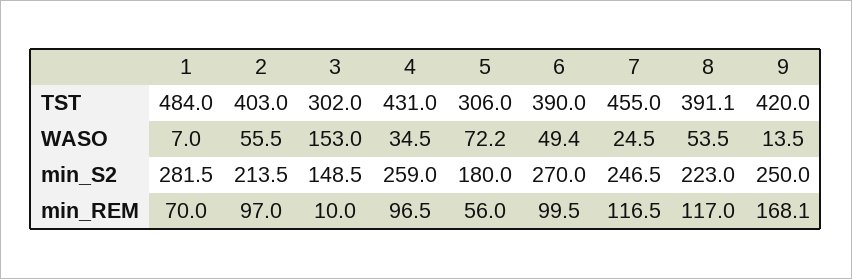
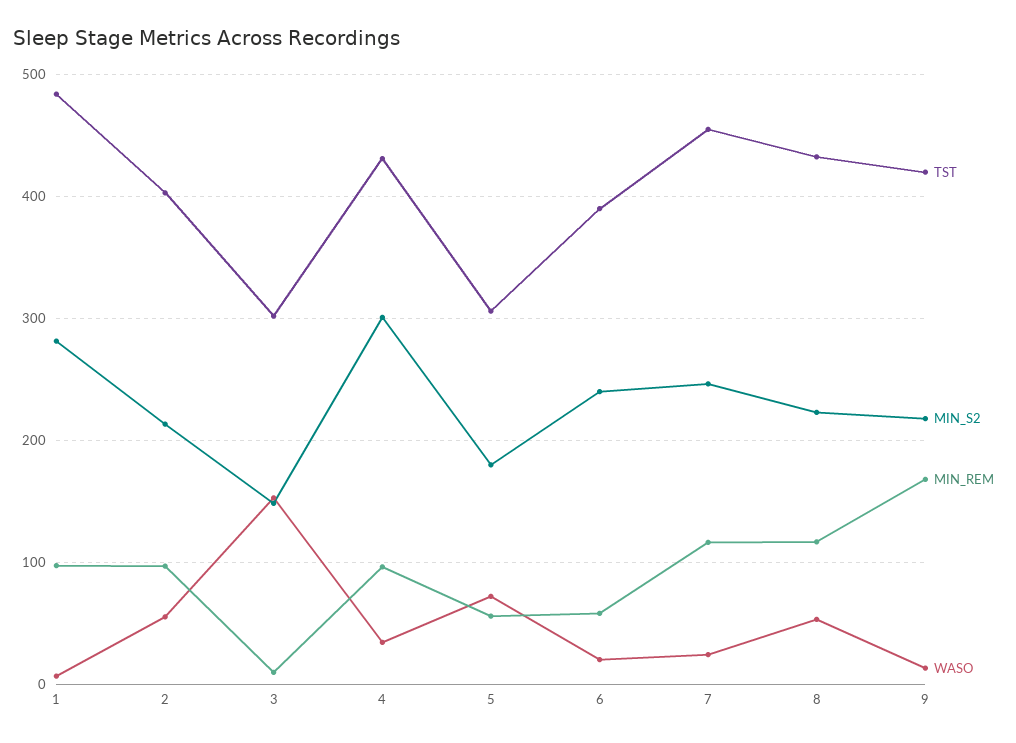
  {
    "TST": {
      "1": 484,
      "2": 403,
      "3": 302,
      "4": 431,
      "5": 306,
      "6": 390,
      "7": 455,
-     "8": 391.1,
+     "8": 430,
      "9": 420
    },
    "WASO": {
      "1": 7,
      "2": 55.5,
      "3": 153,
      "4": 34.5,
      "5": 72.2,
-     "6": 49.4,
+     "6": 20,
      "7": 24.5,
      "8": 53.5,
      "9": 13.5
    },
    "min_S2": {
      "1": 281.5,
      "2": 213.5,
      "3": 148.5,
-     "4": 259,
+     "4": 300,
      "5": 180,
-     "6": 270,
+     "6": 240,
      "7": 246.5,
      "8": 223,
-     "9": 250
+     "9": 220
    },
    "min_REM": {
-     "1": 70,
+     "1": 100,
      "2": 97,
      "3": 10,
      "4": 96.5,
      "5": 56,
-     "6": 99.5,
+     "6": 60,
      "7": 116.5,
      "8": 117,
      "9": 168.1
    }
  }

